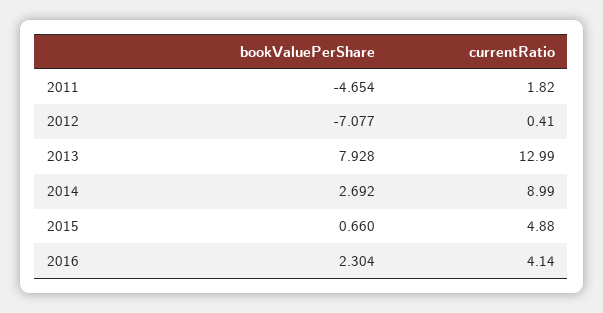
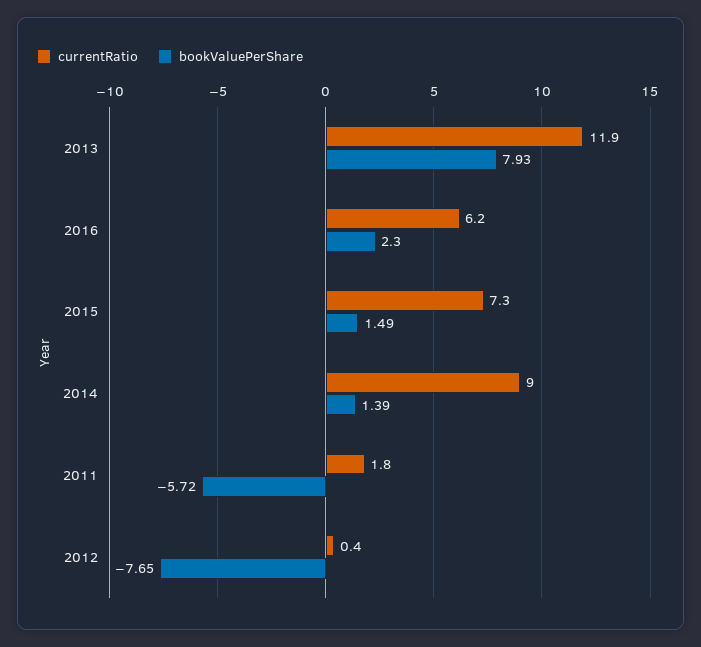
  {
    "bookValuePerShare": {
-     "2011": -4.654,
+     "2011": -5.72,
-     "2012": -7.077,
+     "2012": -7.65,
      "2013": 7.928,
-     "2014": 2.692,
+     "2014": 1.39,
-     "2015": 0.66,
+     "2015": 1.49,
      "2016": 2.304
    },
    "currentRatio": {
      "2011": 1.82,
      "2012": 0.41,
-     "2013": 12.99,
+     "2013": 11.9,
      "2014": 8.99,
-     "2015": 4.88,
+     "2015": 7.3,
-     "2016": 4.14
+     "2016": 6.2
    }
  }

